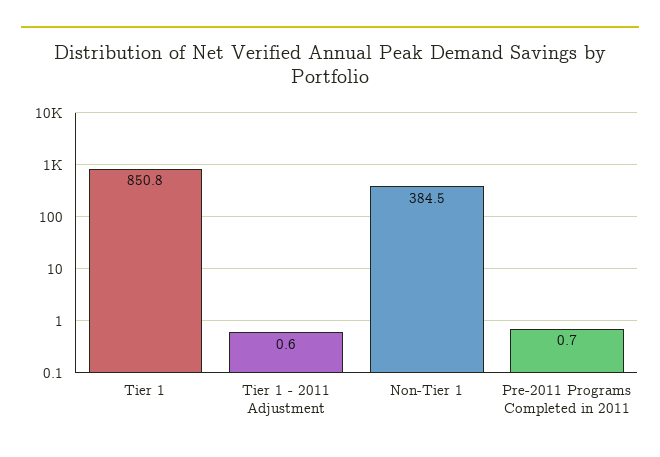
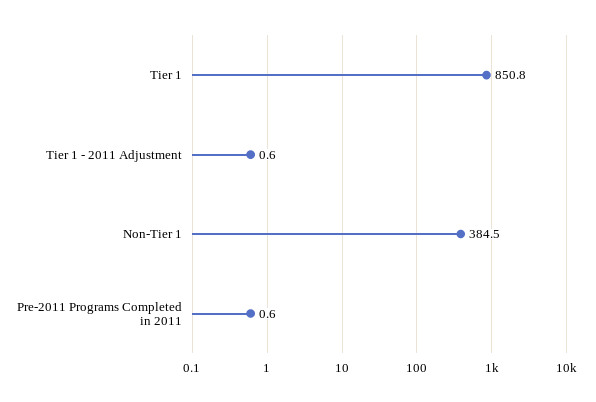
  {
    "Tier 1": 850.8,
    "Tier 1 - 2011 Adjustment": 0.6,
    "Non-Tier 1": 384.5,
-   "Pre-2011 Programs Completed in 2011": 0.7
+   "Pre-2011 Programs Completed in 2011": 0.6
  }

